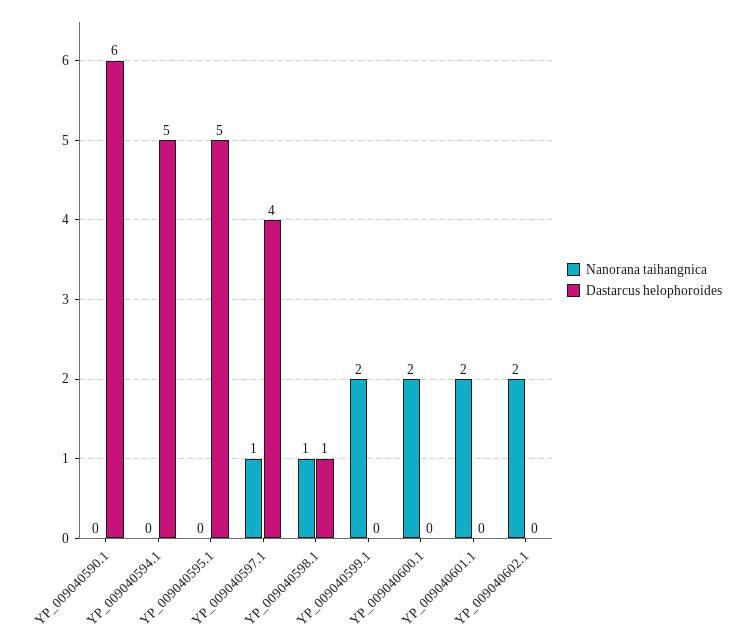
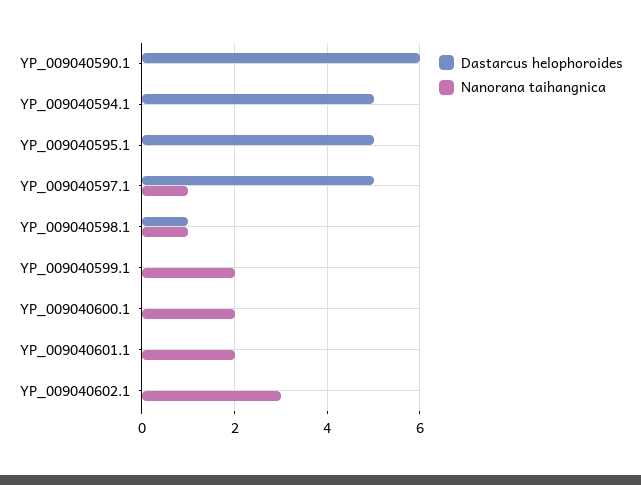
  {
    "Nanorana taihangnica": {
      "YP_009040590.1": 0,
      "YP_009040594.1": 0,
      "YP_009040595.1": 0,
      "YP_009040597.1": 1,
      "YP_009040598.1": 1,
      "YP_009040599.1": 2,
      "YP_009040600.1": 2,
      "YP_009040601.1": 2,
-     "YP_009040602.1": 2
+     "YP_009040602.1": 3
    },
    "Dastarcus helophoroides": {
      "YP_009040590.1": 6,
      "YP_009040594.1": 5,
      "YP_009040595.1": 5,
-     "YP_009040597.1": 4,
+     "YP_009040597.1": 5,
      "YP_009040598.1": 1,
      "YP_009040599.1": 0,
      "YP_009040600.1": 0,
      "YP_009040601.1": 0,
      "YP_009040602.1": 0
    }
  }

